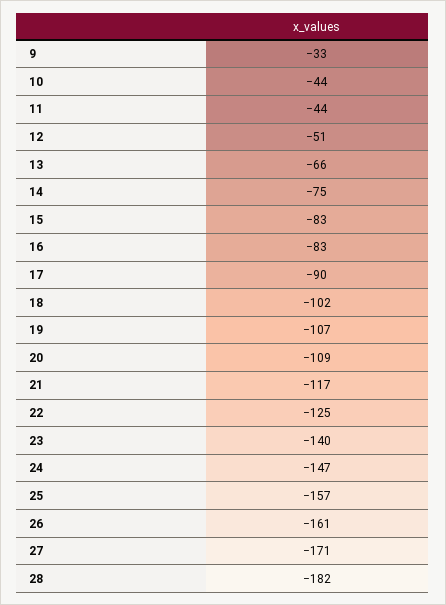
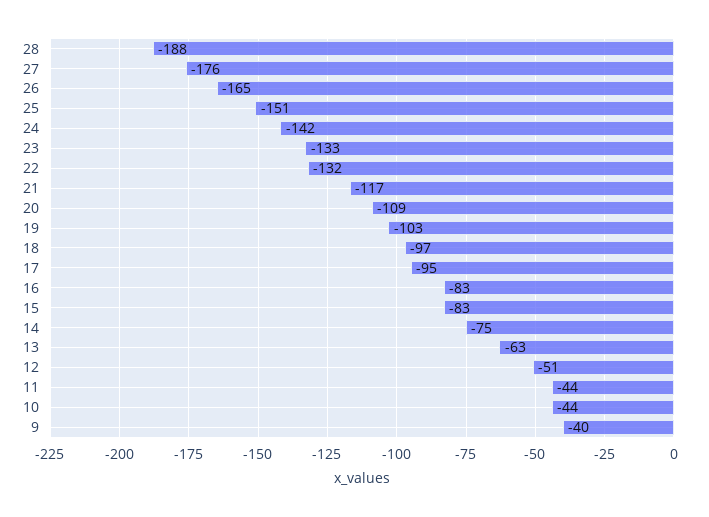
  {
-   "9": -33,
+   "9": -40,
    "10": -44,
    "11": -44,
    "12": -51,
-   "13": -66,
+   "13": -63,
    "14": -75,
    "15": -83,
    "16": -83,
-   "17": -90,
+   "17": -95,
-   "18": -102,
+   "18": -97,
-   "19": -107,
+   "19": -103,
    "20": -109,
    "21": -117,
-   "22": -125,
+   "22": -132,
-   "23": -140,
+   "23": -133,
-   "24": -147,
+   "24": -142,
-   "25": -157,
+   "25": -151,
-   "26": -161,
+   "26": -165,
-   "27": -171,
+   "27": -176,
-   "28": -182
+   "28": -188
  }

